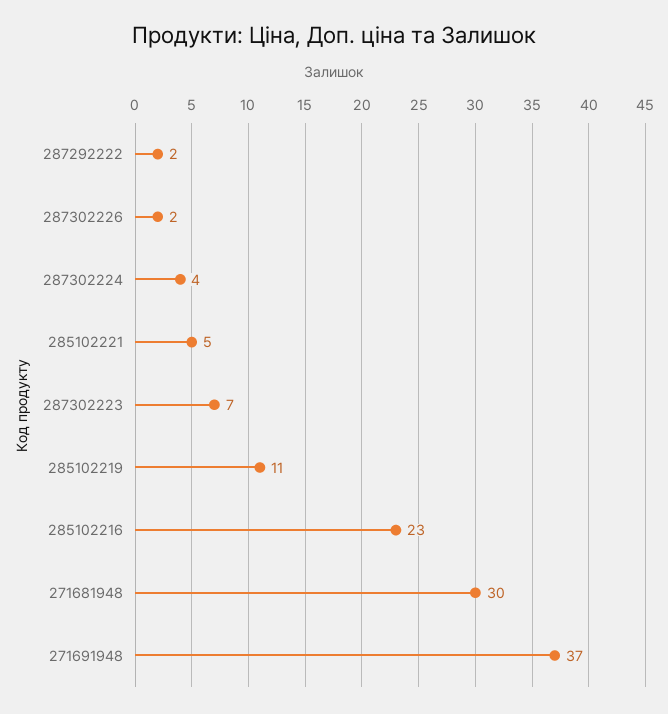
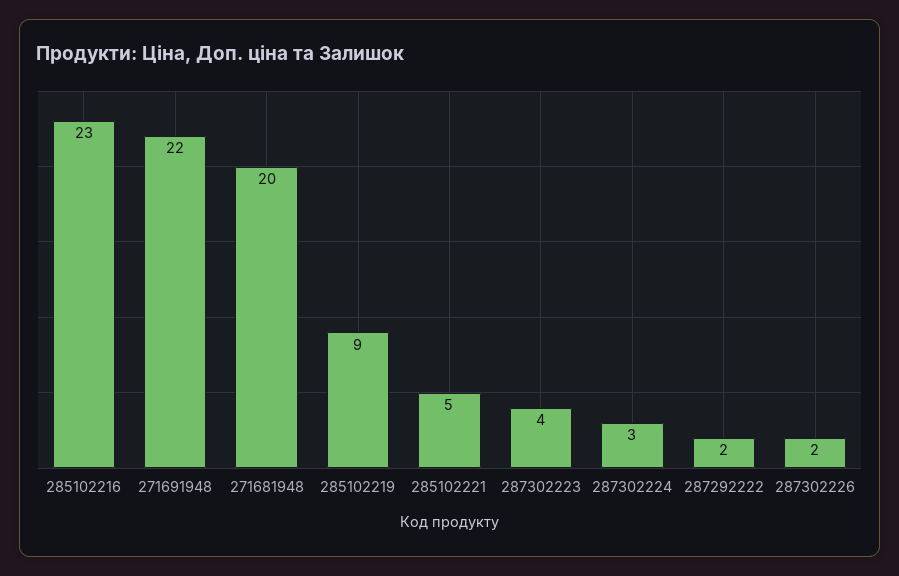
  {
    "287292222": 2,
    "287302226": 2,
-   "287302224": 4,
+   "287302224": 3,
    "285102221": 5,
-   "287302223": 7,
+   "287302223": 4,
-   "285102219": 11,
+   "285102219": 9,
    "285102216": 23,
-   "271681948": 30,
+   "271681948": 20,
-   "271691948": 37
+   "271691948": 22
  }

